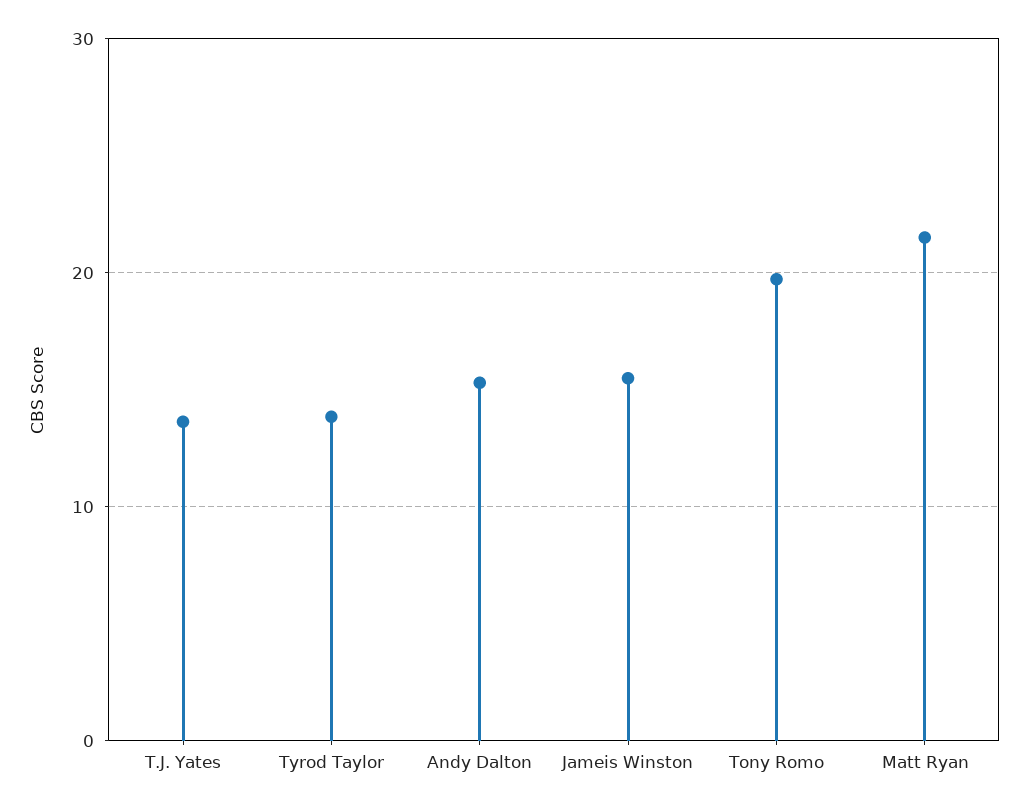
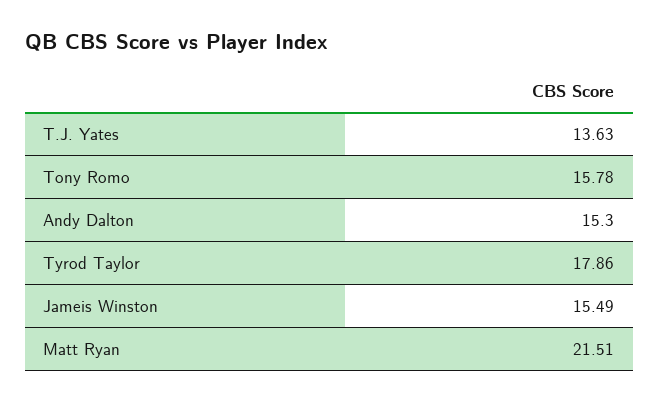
  {
    "T.J. Yates": 13.63,
-   "Tyrod Taylor": 14,
+   "Tyrod Taylor": 17.86,
    "Andy Dalton": 15.3,
    "Jameis Winston": 15.49,
-   "Tony Romo": 20,
+   "Tony Romo": 15.78,
    "Matt Ryan": 21.51
  }

